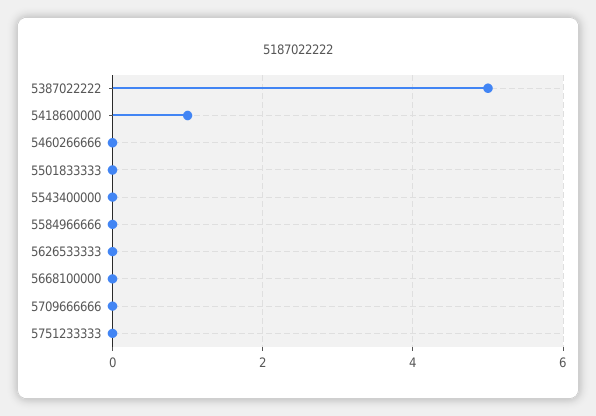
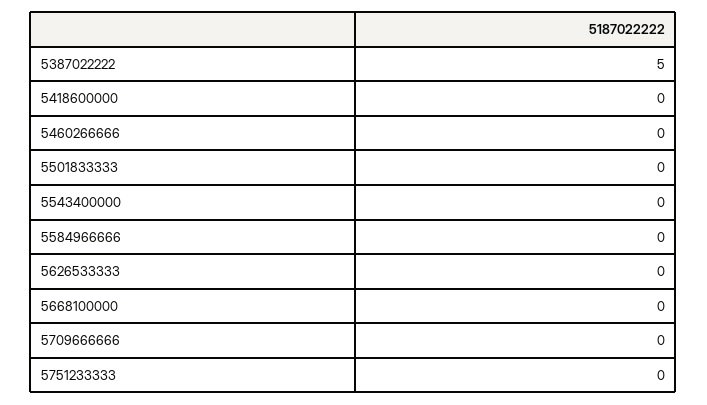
  {
    "5387022222": 5,
-   "5418600000": 1,
+   "5418600000": 0,
    "5460266666": 0,
    "5501833333": 0,
    "5543400000": 0,
    "5584966666": 0,
    "5626533333": 0,
    "5668100000": 0,
    "5709666666": 0,
    "5751233333": 0
  }

